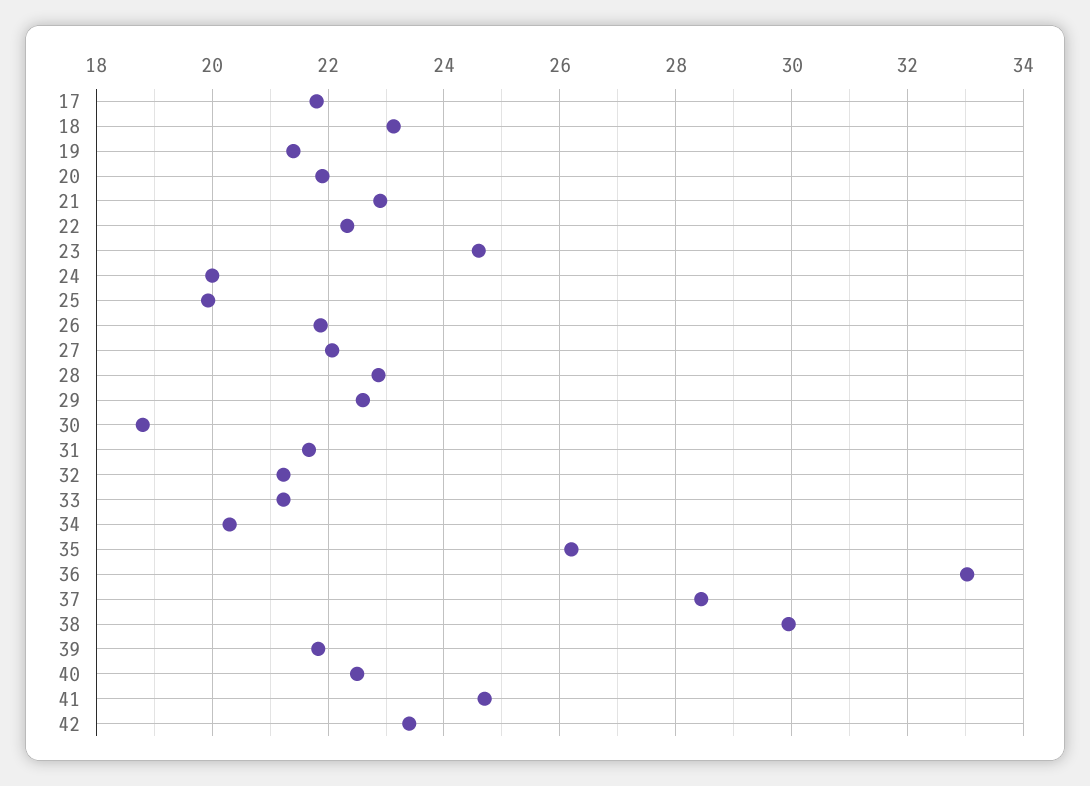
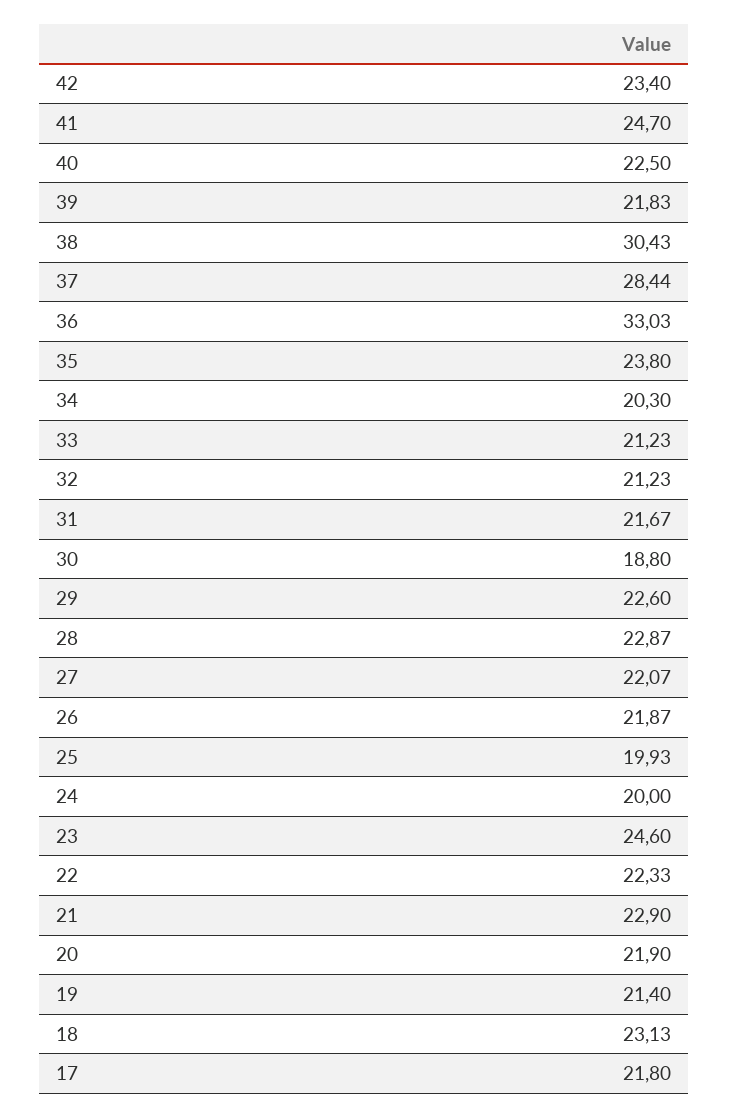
  {
    "17": 21.8,
    "18": 23.13,
    "19": 21.4,
    "20": 21.9,
    "21": 22.9,
    "22": 22.33,
    "23": 24.6,
    "24": 20,
    "25": 19.93,
    "26": 21.87,
    "27": 22.07,
    "28": 22.87,
    "29": 22.6,
    "30": 18.8,
    "31": 21.67,
    "32": 21.23,
    "33": 21.23,
    "34": 20.3,
-   "35": 26.2,
+   "35": 23.8,
    "36": 33.03,
    "37": 28.44,
-   "38": 30,
+   "38": 30.43,
    "39": 21.83,
    "40": 22.5,
    "41": 24.7,
    "42": 23.4
  }

